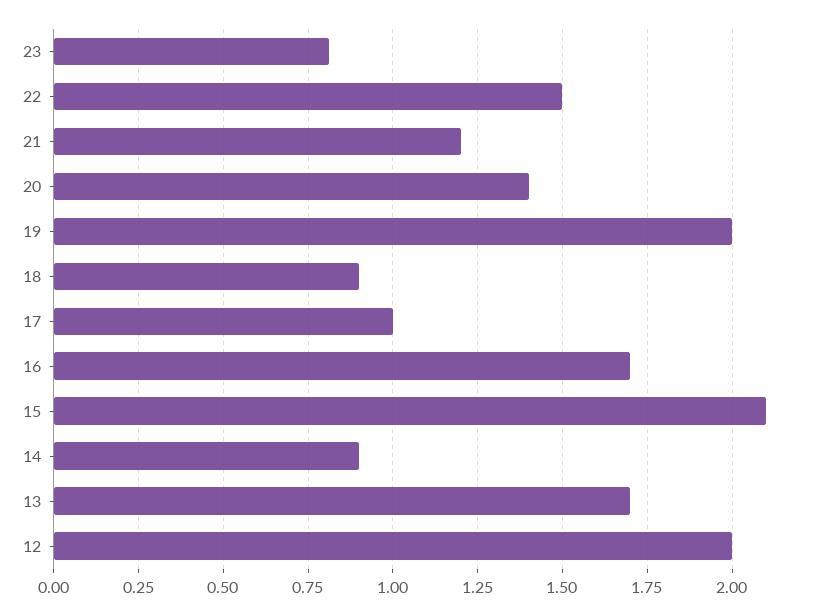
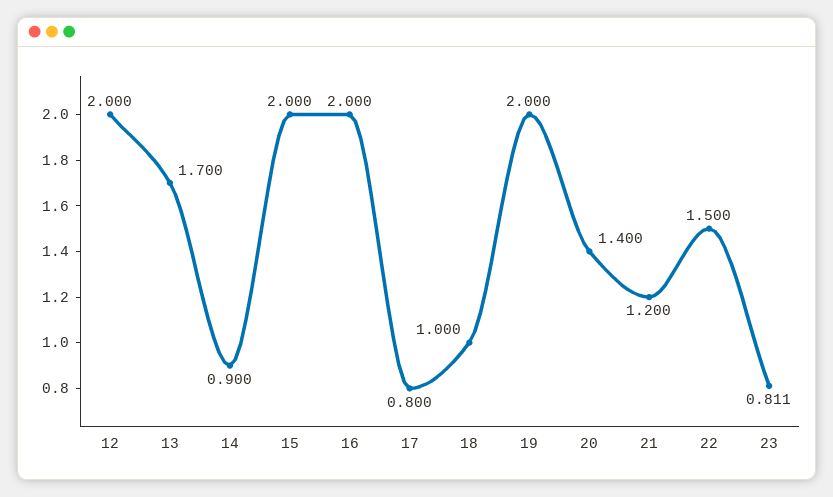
  {
    "23": 0.811,
    "22": 1.5,
    "21": 1.2,
    "20": 1.4,
    "19": 2,
-   "18": 0.9,
+   "18": 1,
-   "17": 1,
+   "17": 0.8,
-   "16": 1.7,
+   "16": 2,
-   "15": 2.1,
+   "15": 2,
    "14": 0.9,
    "13": 1.7,
    "12": 2
  }

